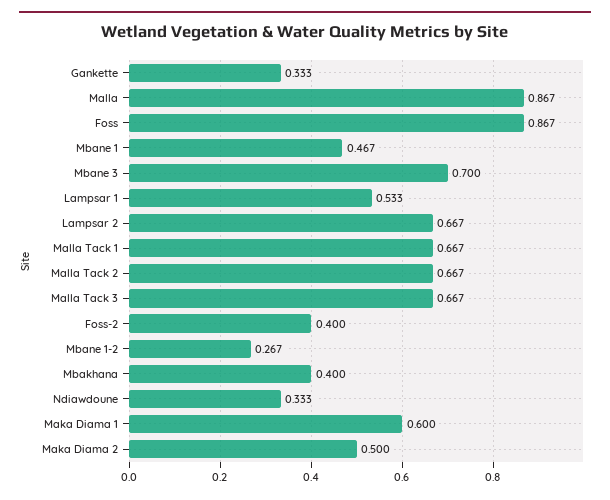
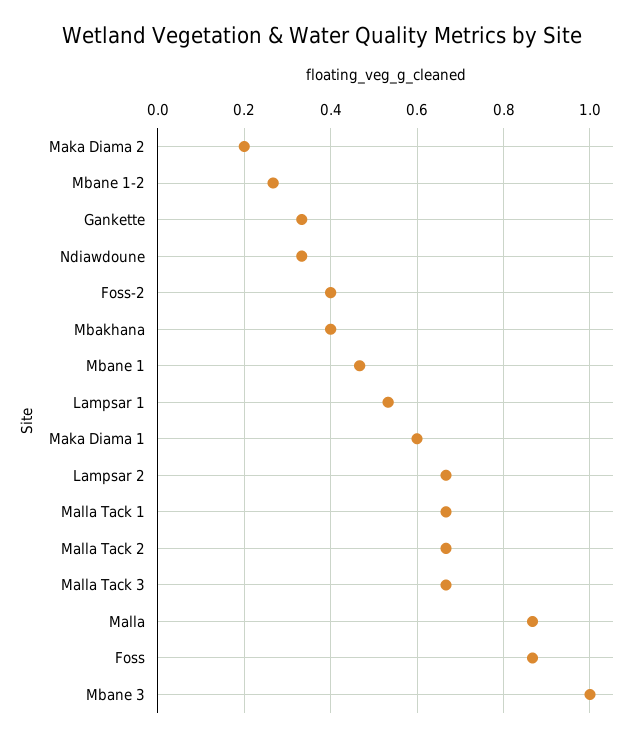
  {
    "Gankette": 0.333,
    "Malla": 0.867,
    "Foss": 0.867,
    "Mbane 1": 0.467,
-   "Mbane 3": 0.7,
+   "Mbane 3": 1,
    "Lampsar 1": 0.533,
    "Lampsar 2": 0.667,
    "Malla Tack 1": 0.667,
    "Malla Tack 2": 0.667,
    "Malla Tack 3": 0.667,
    "Foss-2": 0.4,
    "Mbane 1-2": 0.267,
    "Mbakhana": 0.4,
    "Ndiawdoune": 0.333,
    "Maka Diama 1": 0.6,
-   "Maka Diama 2": 0.5
+   "Maka Diama 2": 0.2
  }

